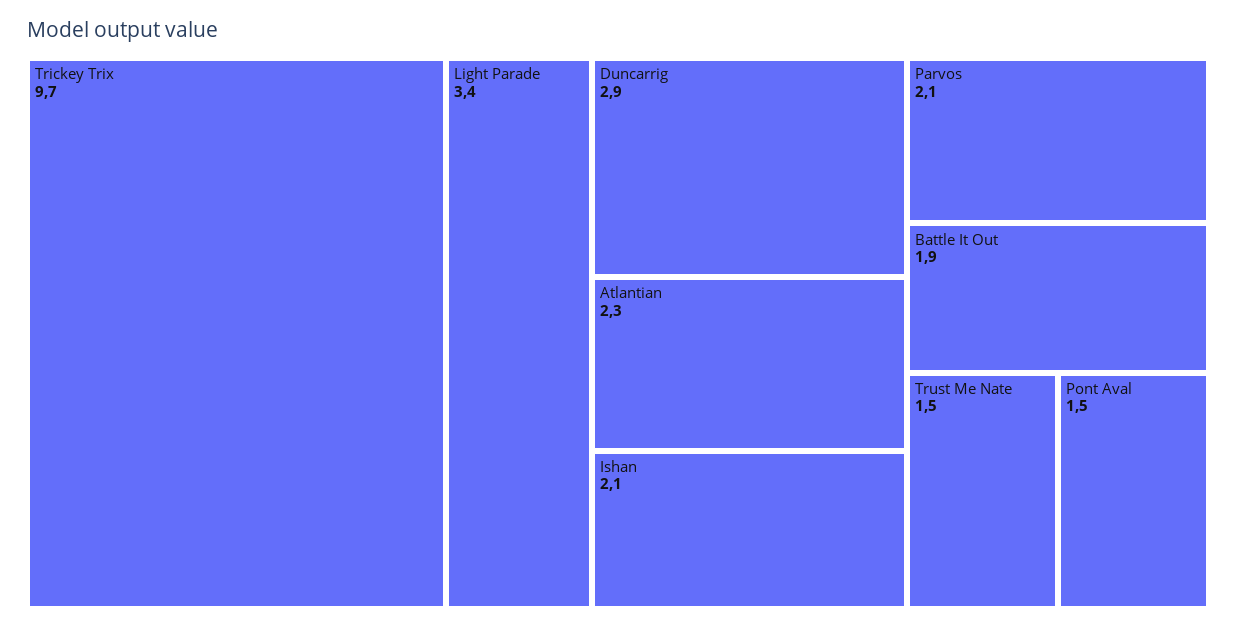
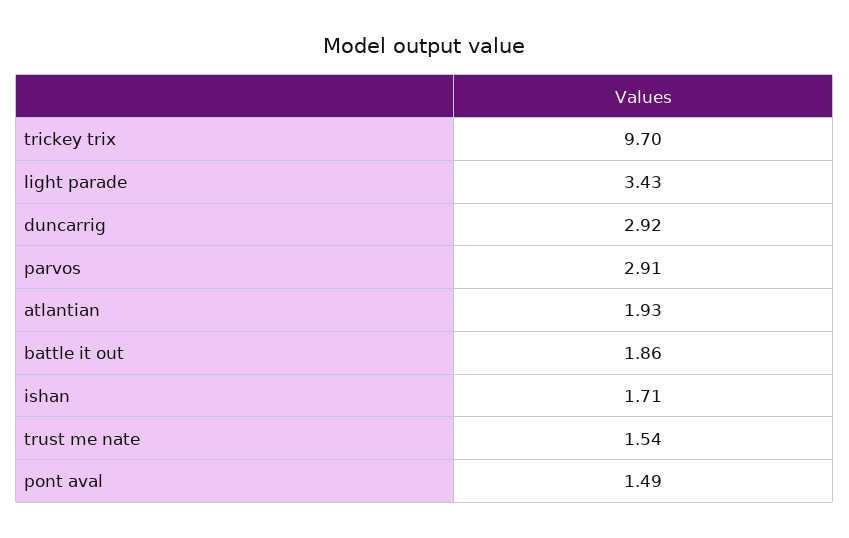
  {
    "Trickey Trix": 9.7,
    "Light Parade": 3.43,
    "Duncarrig": 2.92,
-   "Atlantian": 2.3,
+   "Atlantian": 1.93,
-   "Ishan": 2.1,
+   "Ishan": 1.71,
-   "Parvos": 2.1,
+   "Parvos": 2.91,
    "Battle It Out": 1.86,
    "Trust Me Nate": 1.54,
    "Pont Aval": 1.49
  }

